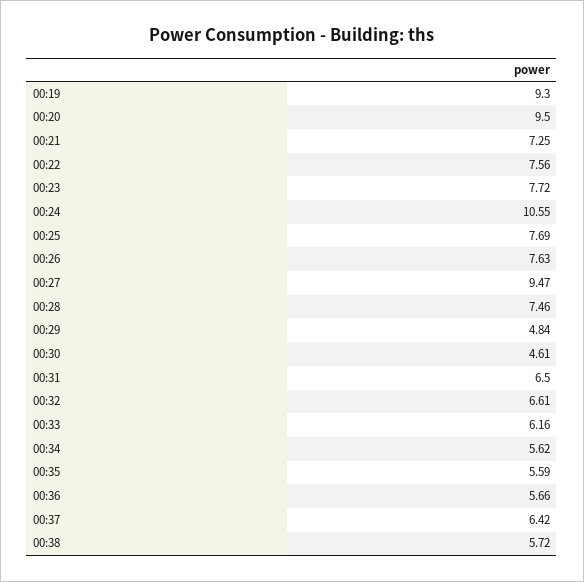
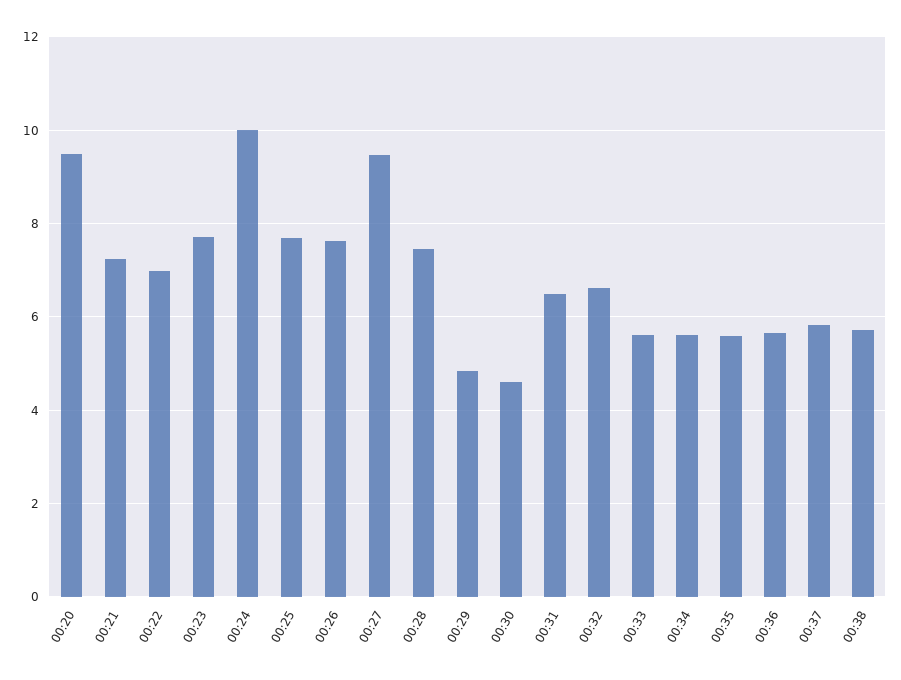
  {
-   "00:19": 9.3,
    "00:20": 9.5,
    "00:21": 7.25,
-   "00:22": 7.56,
+   "00:22": 7,
    "00:23": 7.72,
-   "00:24": 10.55,
+   "00:24": 10,
    "00:25": 7.69,
    "00:26": 7.63,
    "00:27": 9.47,
    "00:28": 7.46,
    "00:29": 4.84,
    "00:30": 4.61,
    "00:31": 6.5,
    "00:32": 6.61,
-   "00:33": 6.16,
+   "00:33": 5.6,
    "00:34": 5.62,
    "00:35": 5.59,
    "00:36": 5.66,
-   "00:37": 6.42,
+   "00:37": 5.8,
    "00:38": 5.72
  }

